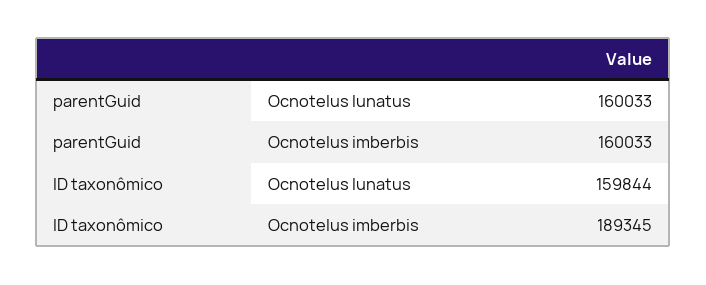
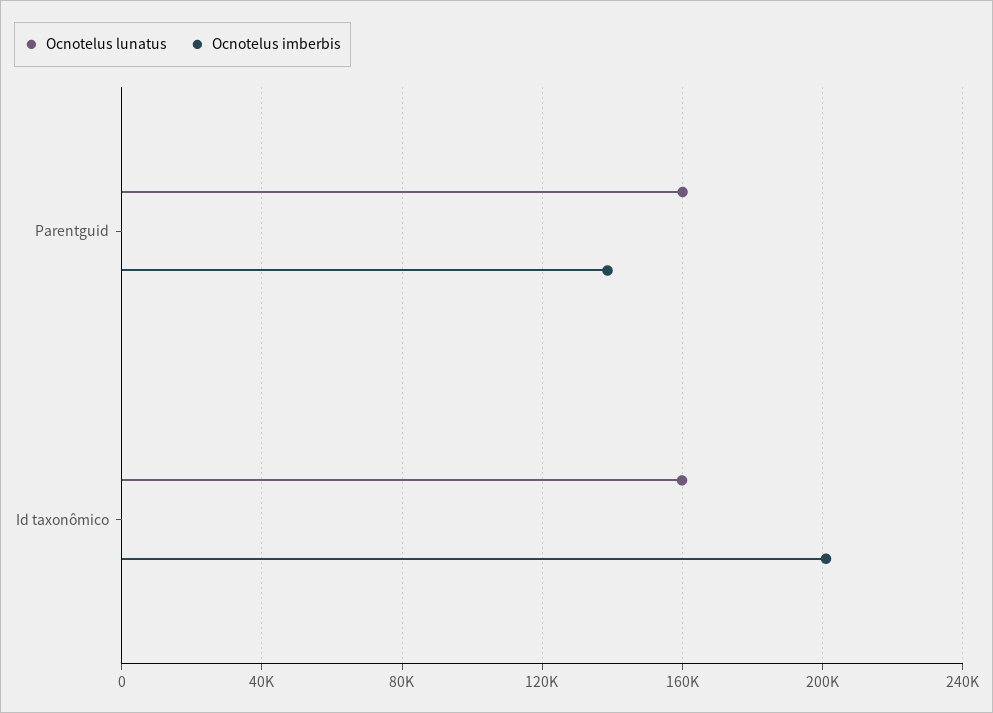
  {
    "Ocnotelus lunatus": {
      "parentGuid": 160033,
      "ID taxonômico": 159844
    },
    "Ocnotelus imberbis": {
-     "parentGuid": 160033,
+     "parentGuid": 140000,
-     "ID taxonômico": 189345
+     "ID taxonômico": 200000
    }
  }

